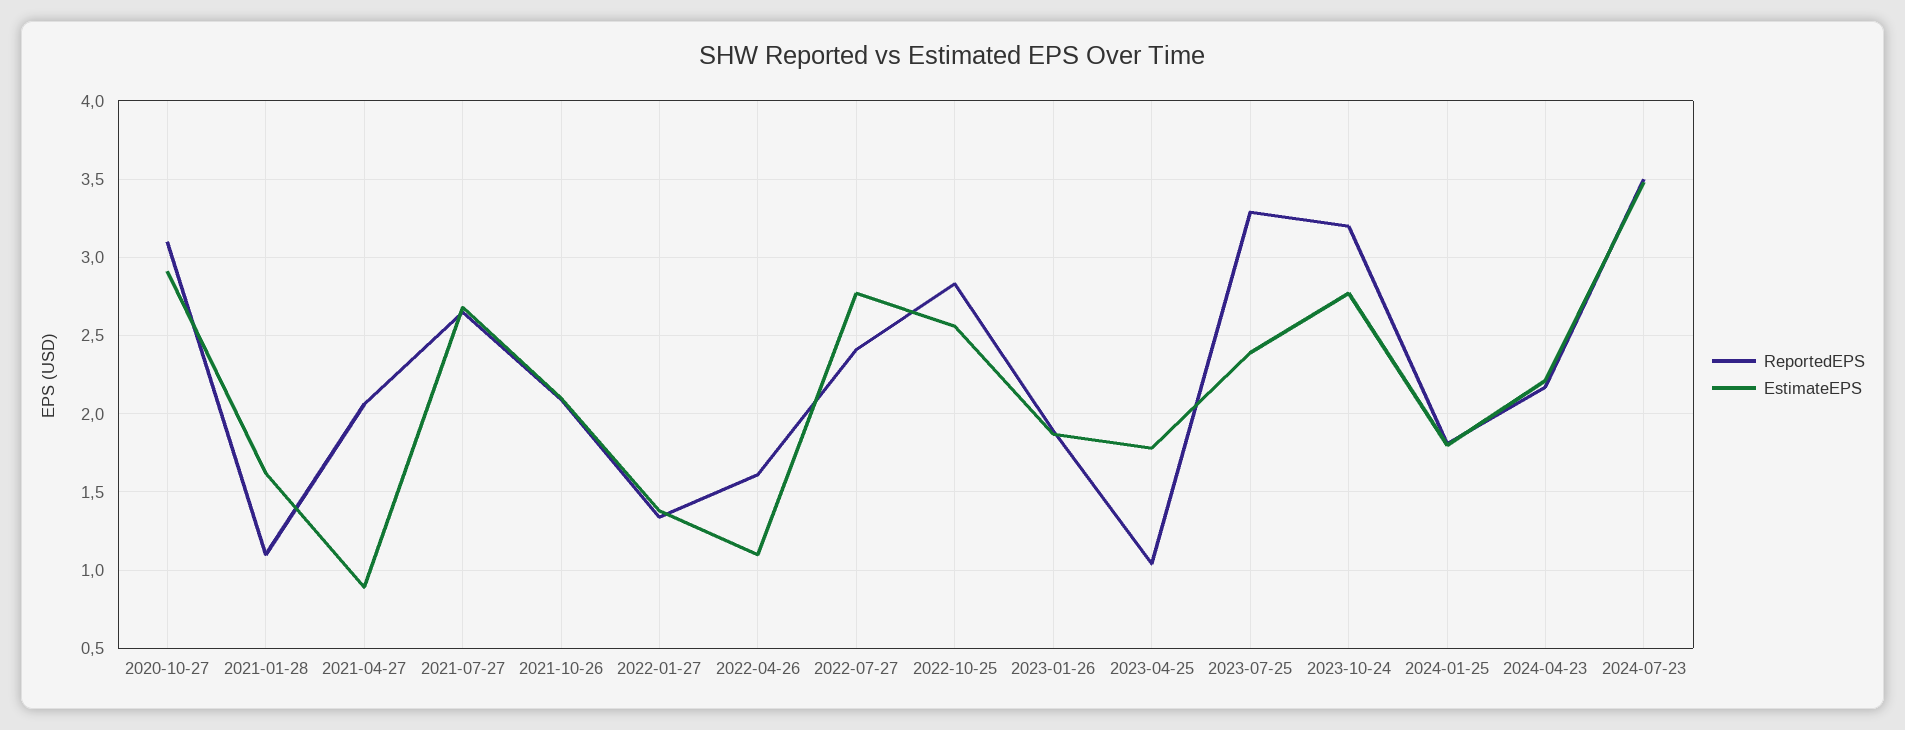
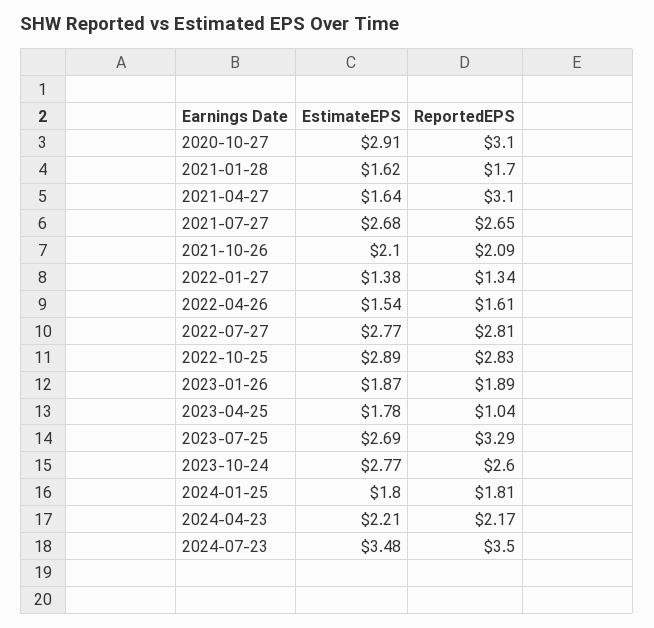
  {
    "ReportedEPS": {
      "2020-10-27": 3.1,
-     "2021-01-28": 1.1,
+     "2021-01-28": 1.7,
-     "2021-04-27": 2.05,
+     "2021-04-27": 3.1,
      "2021-07-27": 2.65,
      "2021-10-26": 2.09,
      "2022-01-27": 1.34,
      "2022-04-26": 1.61,
-     "2022-07-27": 2.4,
+     "2022-07-27": 2.81,
      "2022-10-25": 2.83,
      "2023-01-26": 1.89,
      "2023-04-25": 1.04,
      "2023-07-25": 3.29,
-     "2023-10-24": 3.2,
+     "2023-10-24": 2.6,
      "2024-01-25": 1.81,
      "2024-04-23": 2.17,
      "2024-07-23": 3.5
    },
    "EstimateEPS": {
      "2020-10-27": 2.91,
      "2021-01-28": 1.62,
-     "2021-04-27": 0.9,
+     "2021-04-27": 1.64,
      "2021-07-27": 2.68,
      "2021-10-26": 2.1,
      "2022-01-27": 1.38,
-     "2022-04-26": 1.1,
+     "2022-04-26": 1.54,
      "2022-07-27": 2.77,
-     "2022-10-25": 2.55,
+     "2022-10-25": 2.89,
      "2023-01-26": 1.87,
      "2023-04-25": 1.78,
-     "2023-07-25": 2.4,
+     "2023-07-25": 2.69,
      "2023-10-24": 2.77,
      "2024-01-25": 1.8,
      "2024-04-23": 2.21,
      "2024-07-23": 3.48
    }
  }

